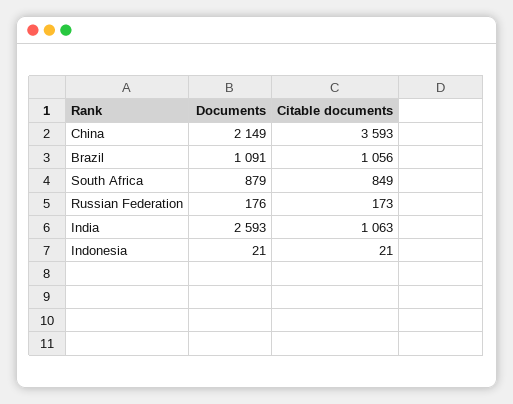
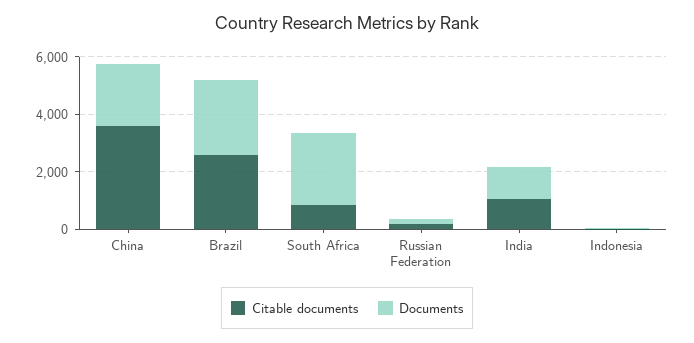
  {
    "Documents": {
      "China": 2149,
-     "Brazil": 1091,
+     "Brazil": 2500,
-     "South Africa": 879,
+     "South Africa": 2500,
      "Russian Federation": 176,
-     "India": 2593,
+     "India": 1000,
      "Indonesia": 21
    },
    "Citable documents": {
      "China": 3593,
-     "Brazil": 1056,
+     "Brazil": 2500,
      "South Africa": 849,
      "Russian Federation": 173,
      "India": 1063,
      "Indonesia": 21
    }
  }

